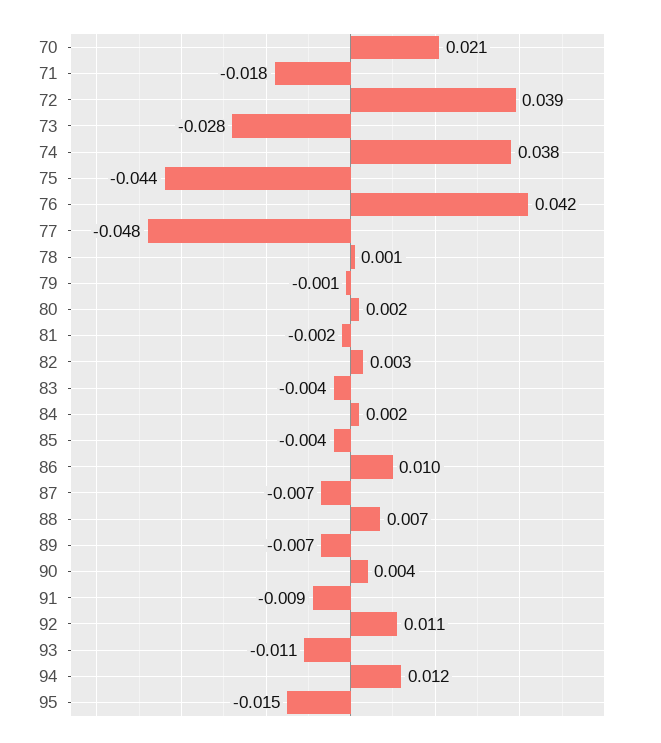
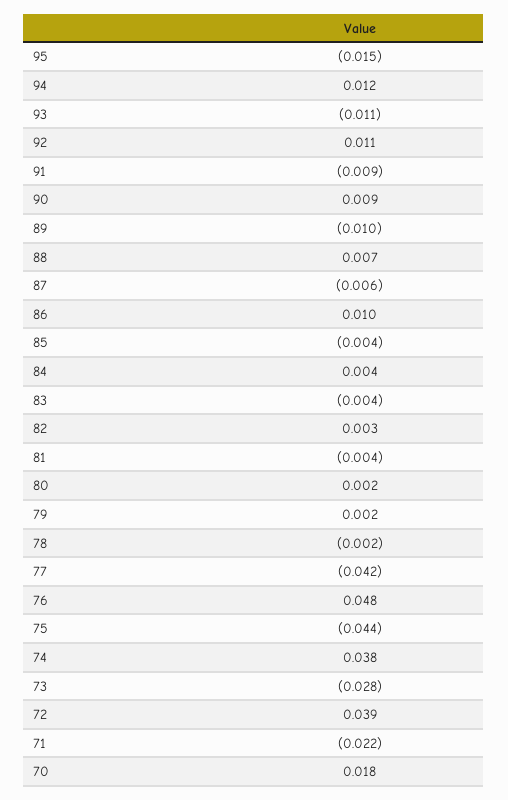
  {
-   "70": 0.021,
+   "70": 0.018,
-   "71": -0.018,
+   "71": -0.022,
    "72": 0.039,
    "73": -0.028,
    "74": 0.038,
    "75": -0.044,
-   "76": 0.042,
+   "76": 0.048,
-   "77": -0.048,
+   "77": -0.042,
-   "78": 0.001,
+   "78": -0.002,
-   "79": -0.001,
+   "79": 0.002,
    "80": 0.002,
-   "81": -0.002,
+   "81": -0.004,
    "82": 0.003,
    "83": -0.004,
-   "84": 0.002,
+   "84": 0.004,
    "85": -0.004,
    "86": 0.01,
-   "87": -0.007,
+   "87": -0.006,
    "88": 0.007,
-   "89": -0.007,
+   "89": -0.01,
-   "90": 0.004,
+   "90": 0.009,
    "91": -0.009,
    "92": 0.011,
    "93": -0.011,
    "94": 0.012,
    "95": -0.015
  }

